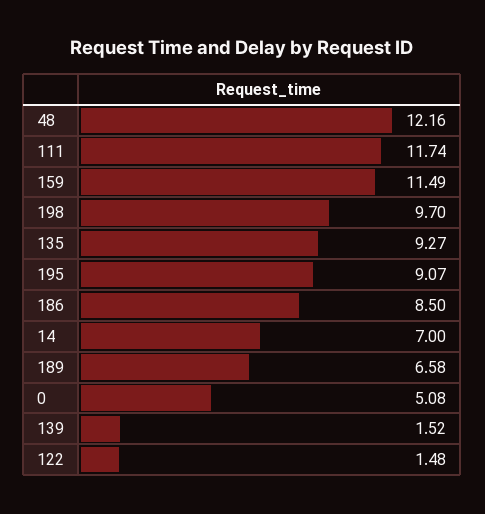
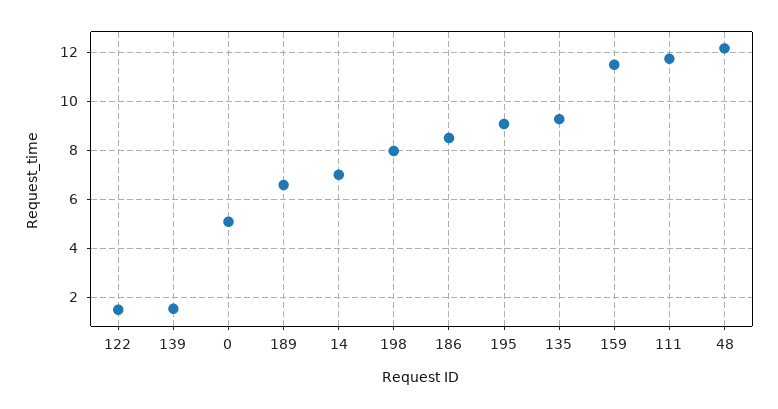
  {
    "48": 12.16,
    "111": 11.74,
    "159": 11.49,
-   "198": 9.7,
+   "198": 8,
    "135": 9.27,
    "195": 9.07,
    "186": 8.5,
    "14": 7,
    "189": 6.58,
    "0": 5.08,
    "139": 1.52,
    "122": 1.48
  }

